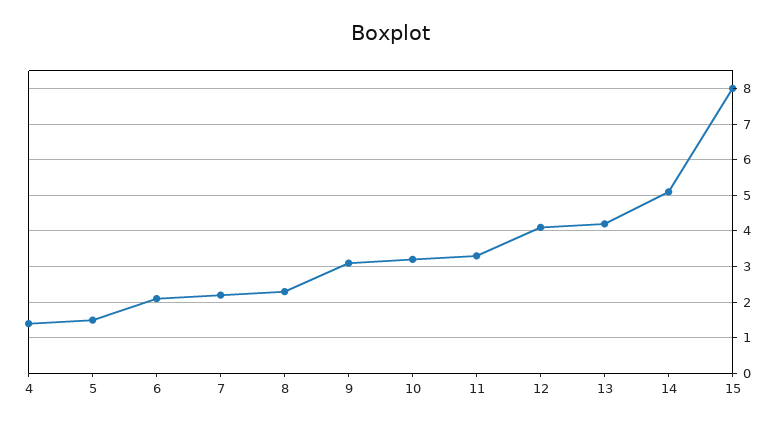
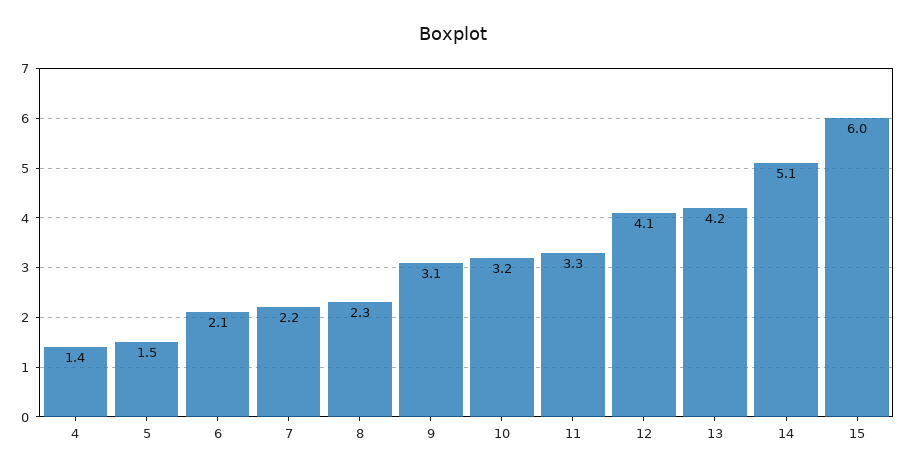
  {
    "4": 1.4,
    "5": 1.5,
    "6": 2.1,
    "7": 2.2,
    "8": 2.3,
    "9": 3.1,
    "10": 3.2,
    "11": 3.3,
    "12": 4.1,
    "13": 4.2,
    "14": 5.1,
-   "15": 8
+   "15": 6
  }

